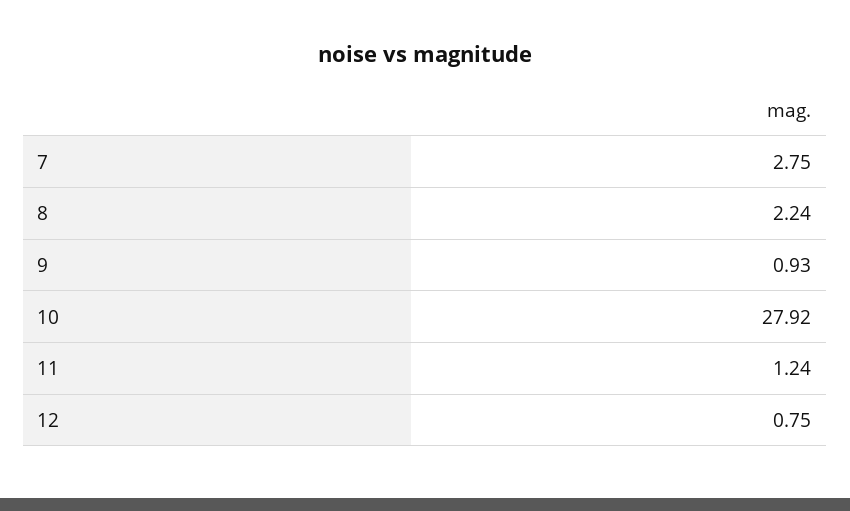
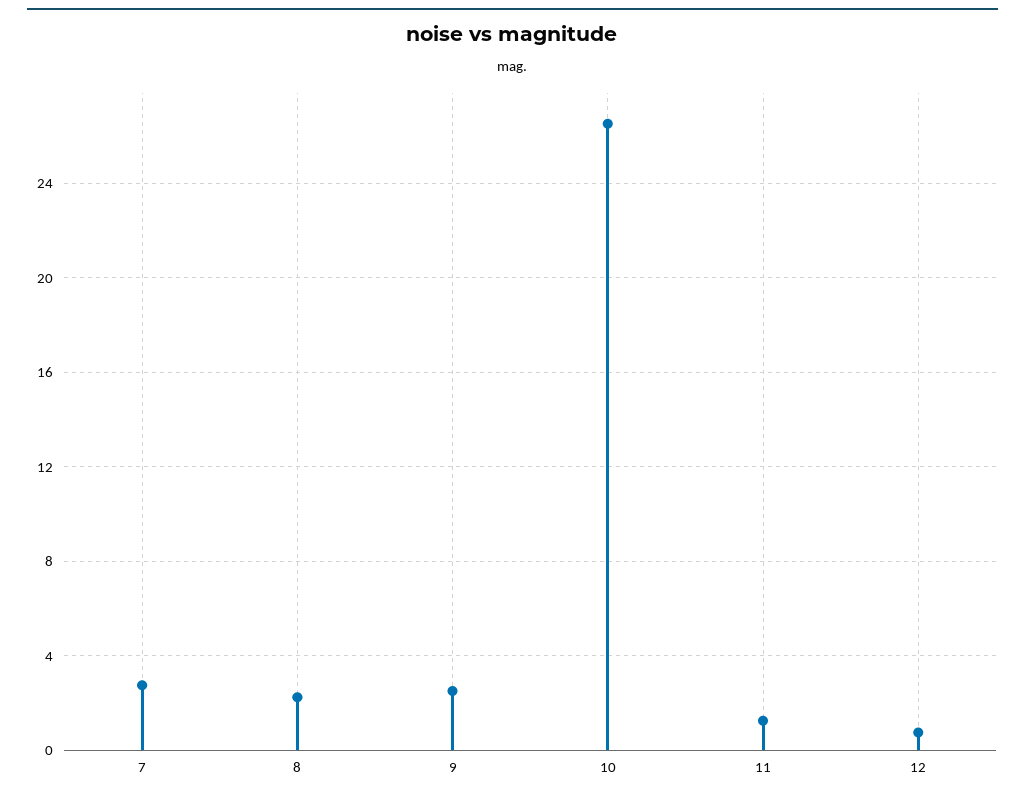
  {
    "7": 2.75,
    "8": 2.24,
-   "9": 0.93,
+   "9": 2.5,
-   "10": 27.92,
+   "10": 26.5,
    "11": 1.24,
    "12": 0.75
  }

